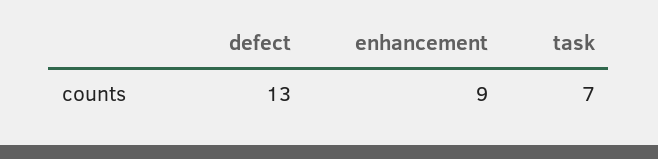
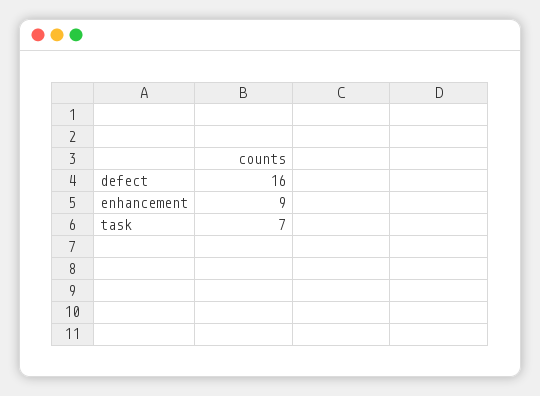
  {
-   "defect": 13,
+   "defect": 16,
    "enhancement": 9,
    "task": 7
  }

